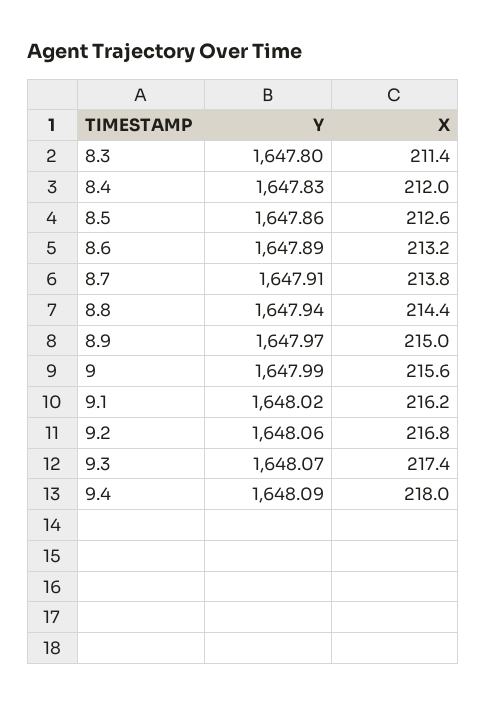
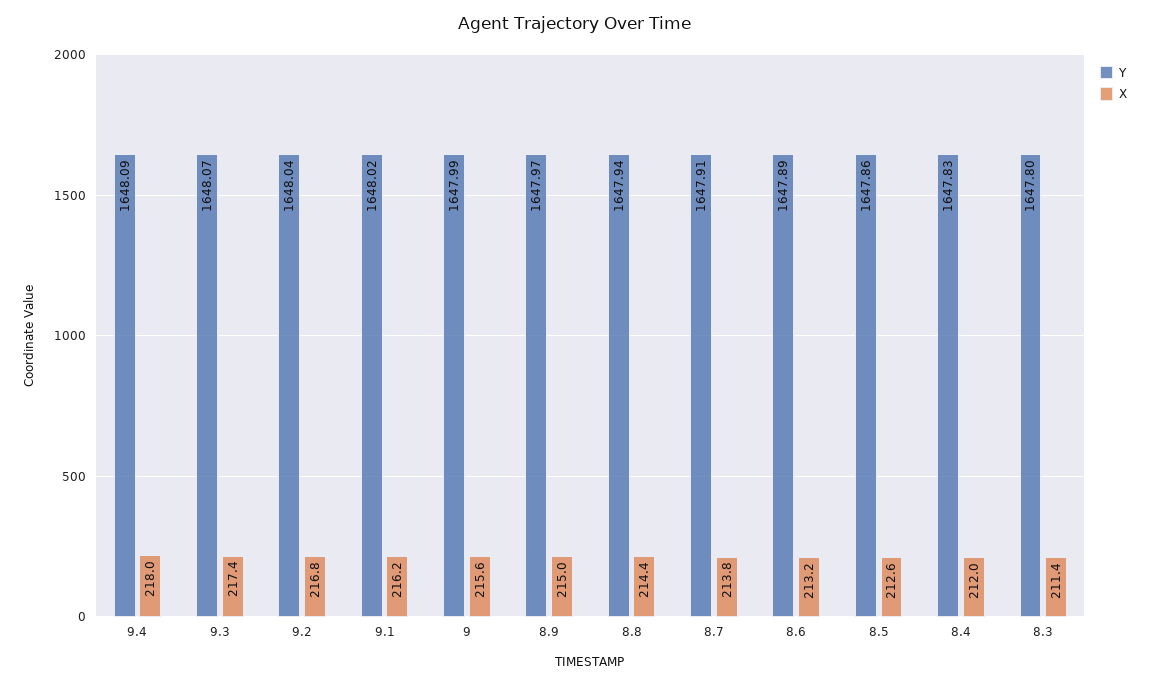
  {
    "Y": {
      "8.3": 1647.8,
      "8.4": 1647.83,
      "8.5": 1647.86,
      "8.6": 1647.89,
      "8.7": 1647.91,
      "8.8": 1647.94,
      "8.9": 1647.97,
      "9": 1647.99,
      "9.1": 1648.02,
-     "9.2": 1648.06,
+     "9.2": 1648.04,
      "9.3": 1648.07,
      "9.4": 1648.09
    },
    "X": {
      "8.3": 211.4,
      "8.4": 212,
      "8.5": 212.6,
      "8.6": 213.2,
      "8.7": 213.8,
      "8.8": 214.4,
      "8.9": 215,
      "9": 215.6,
      "9.1": 216.2,
      "9.2": 216.8,
      "9.3": 217.4,
      "9.4": 218
    }
  }

